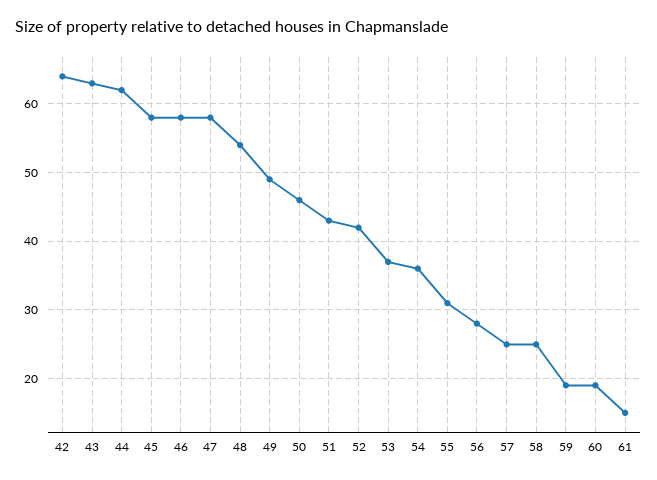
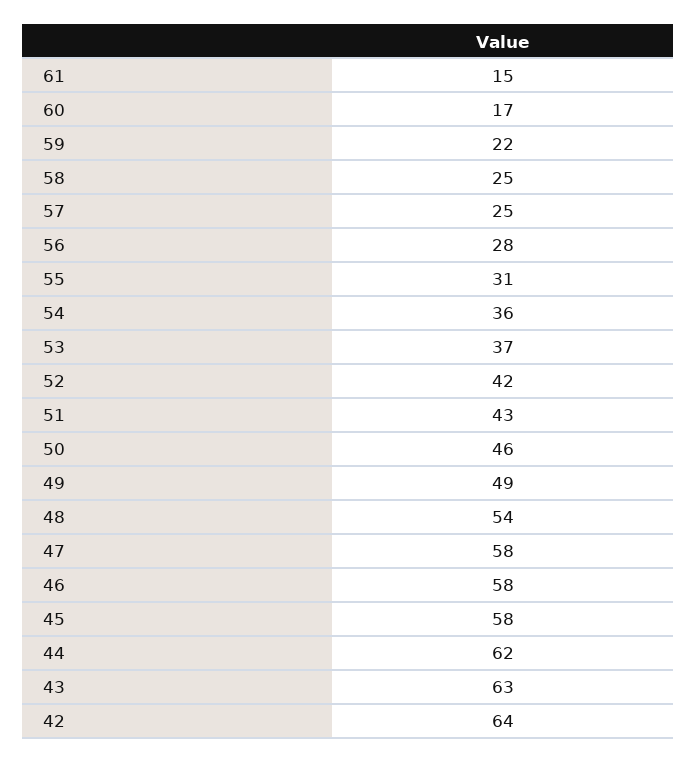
  {
    "42": 64,
    "43": 63,
    "44": 62,
    "45": 58,
    "46": 58,
    "47": 58,
    "48": 54,
    "49": 49,
    "50": 46,
    "51": 43,
    "52": 42,
    "53": 37,
    "54": 36,
    "55": 31,
    "56": 28,
    "57": 25,
    "58": 25,
-   "59": 19,
+   "59": 22,
-   "60": 19,
+   "60": 17,
    "61": 15
  }

